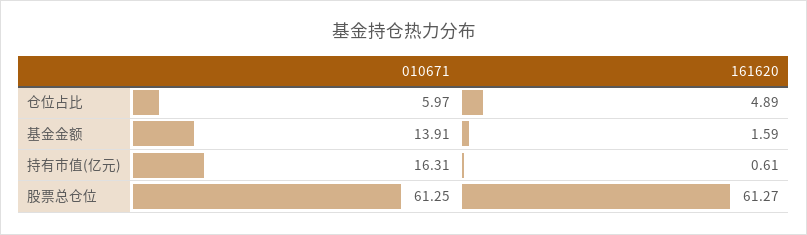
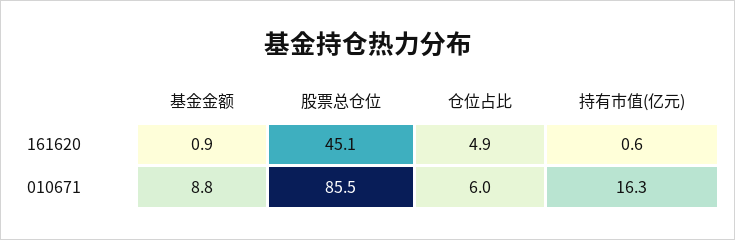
  {
    "010671": {
      "仓位占比": 5.97,
-     "基金金额": 13.91,
+     "基金金额": 8.8,
      "持有市值(亿元)": 16.31,
-     "股票总仓位": 61.25
+     "股票总仓位": 85.5
    },
    "161620": {
      "仓位占比": 4.89,
-     "基金金额": 1.59,
+     "基金金额": 0.9,
      "持有市值(亿元)": 0.61,
-     "股票总仓位": 61.27
+     "股票总仓位": 45.1
    }
  }

